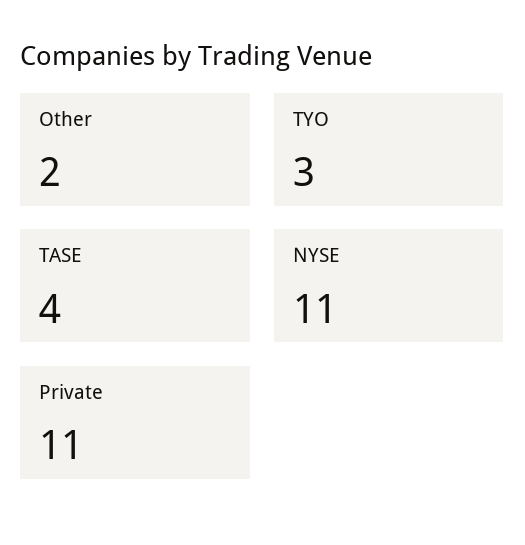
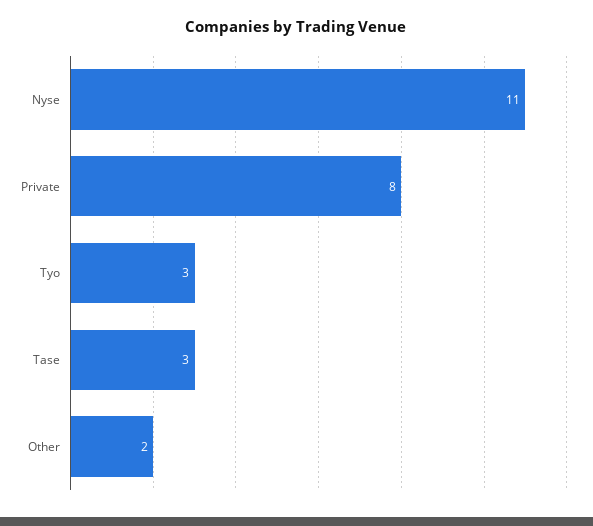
  {
    "Other": 2,
    "TYO": 3,
-   "TASE": 4,
+   "TASE": 3,
    "NYSE": 11,
-   "Private": 11
+   "Private": 8
  }

